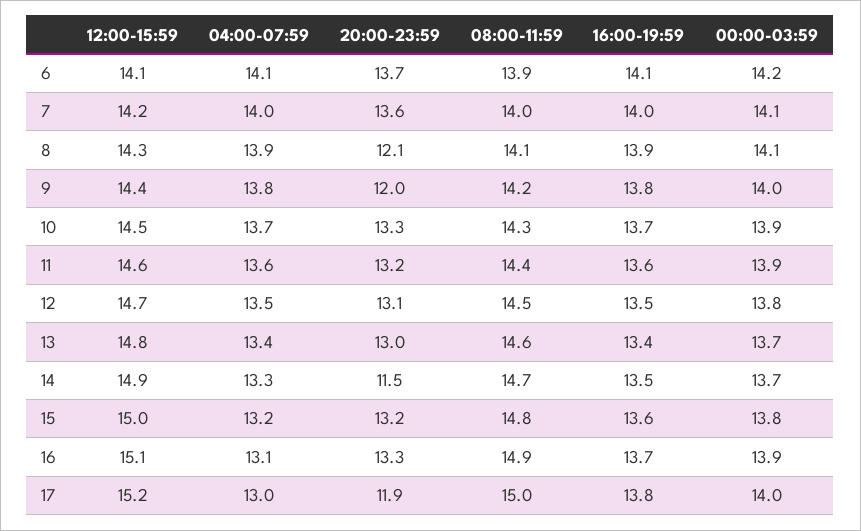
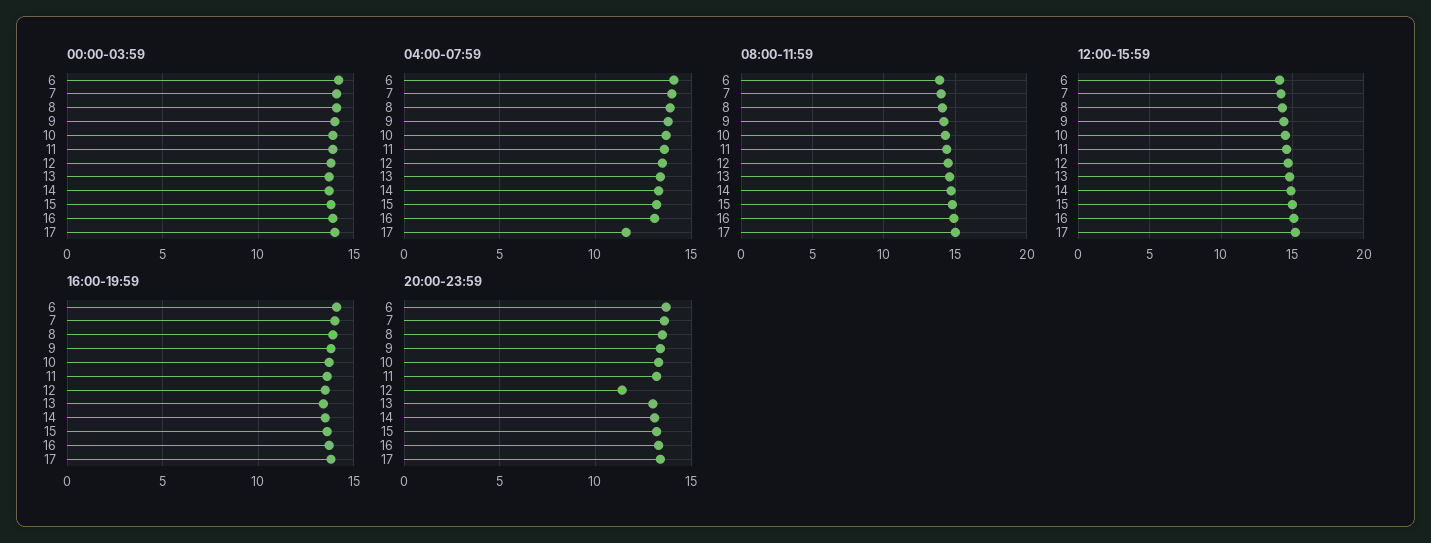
  {
    "12:00-15:59": {
      "6": 14.1,
      "7": 14.2,
      "8": 14.3,
      "9": 14.4,
      "10": 14.5,
      "11": 14.6,
      "12": 14.7,
      "13": 14.8,
      "14": 14.9,
      "15": 15,
      "16": 15.1,
      "17": 15.2
    },
    "04:00-07:59": {
      "6": 14.1,
      "7": 14,
      "8": 13.9,
      "9": 13.8,
      "10": 13.7,
      "11": 13.6,
      "12": 13.5,
      "13": 13.4,
      "14": 13.3,
      "15": 13.2,
      "16": 13.1,
-     "17": 13
+     "17": 11.5
    },
    "20:00-23:59": {
      "6": 13.7,
      "7": 13.6,
-     "8": 12.1,
+     "8": 13.5,
-     "9": 12,
+     "9": 13.5,
      "10": 13.3,
      "11": 13.2,
-     "12": 13.1,
+     "12": 11.5,
      "13": 13,
-     "14": 11.5,
+     "14": 13,
      "15": 13.2,
      "16": 13.3,
-     "17": 11.9
+     "17": 13.5
    },
    "08:00-11:59": {
      "6": 13.9,
      "7": 14,
      "8": 14.1,
      "9": 14.2,
      "10": 14.3,
      "11": 14.4,
      "12": 14.5,
      "13": 14.6,
      "14": 14.7,
      "15": 14.8,
      "16": 14.9,
      "17": 15
    },
    "16:00-19:59": {
      "6": 14.1,
      "7": 14,
      "8": 13.9,
      "9": 13.8,
      "10": 13.7,
      "11": 13.6,
      "12": 13.5,
      "13": 13.4,
      "14": 13.5,
      "15": 13.6,
      "16": 13.7,
      "17": 13.8
    },
    "00:00-03:59": {
      "6": 14.2,
      "7": 14.1,
      "8": 14.1,
      "9": 14,
      "10": 13.9,
      "11": 13.9,
      "12": 13.8,
      "13": 13.7,
      "14": 13.7,
      "15": 13.8,
      "16": 13.9,
      "17": 14
    }
  }

